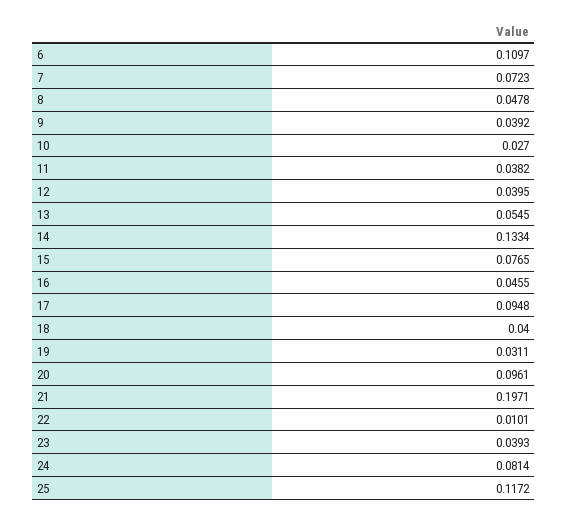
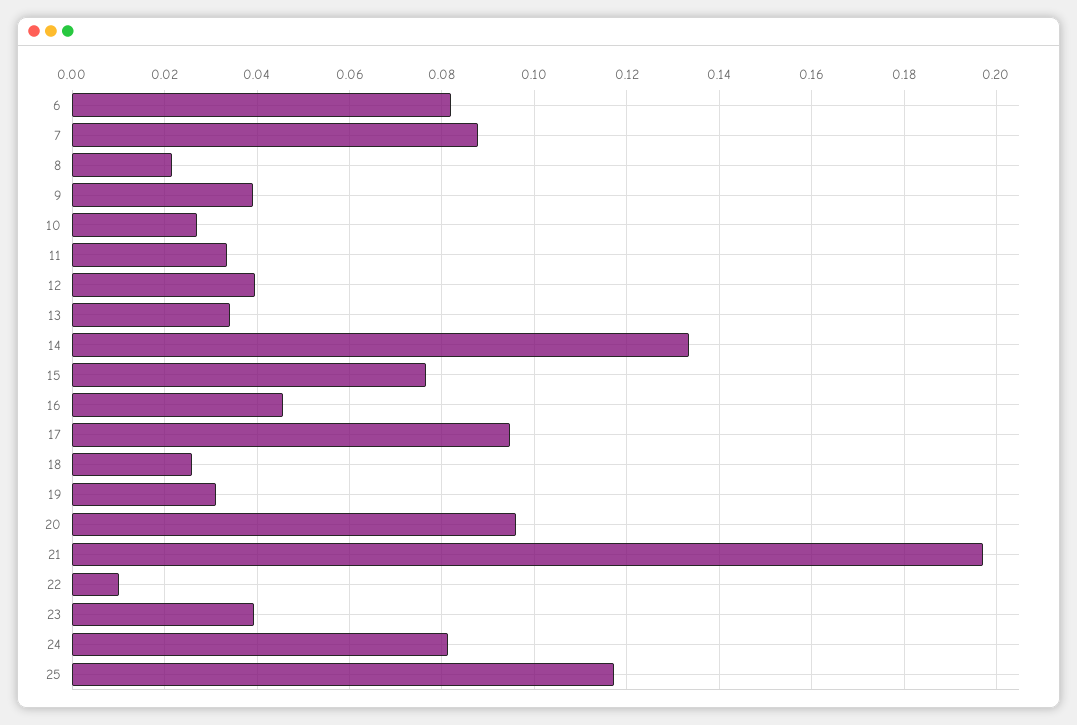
  {
-   "6": 0.1097,
+   "6": 0.082,
-   "7": 0.0723,
+   "7": 0.088,
-   "8": 0.0478,
+   "8": 0.022,
    "9": 0.0392,
    "10": 0.027,
-   "11": 0.0382,
+   "11": 0.034,
    "12": 0.0395,
-   "13": 0.0545,
+   "13": 0.034,
    "14": 0.1334,
    "15": 0.0765,
    "16": 0.0455,
    "17": 0.0948,
-   "18": 0.04,
+   "18": 0.026,
    "19": 0.0311,
    "20": 0.0961,
    "21": 0.1971,
    "22": 0.0101,
    "23": 0.0393,
    "24": 0.0814,
    "25": 0.1172
  }

